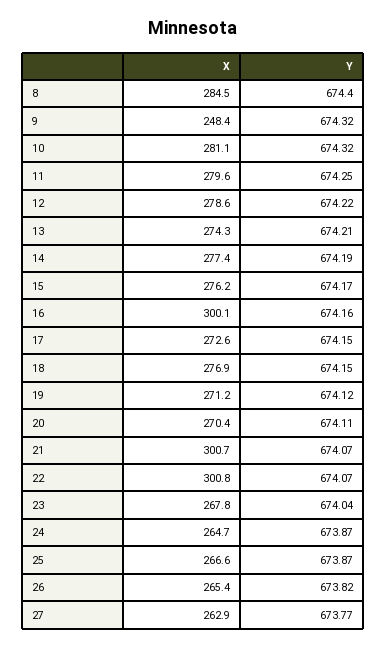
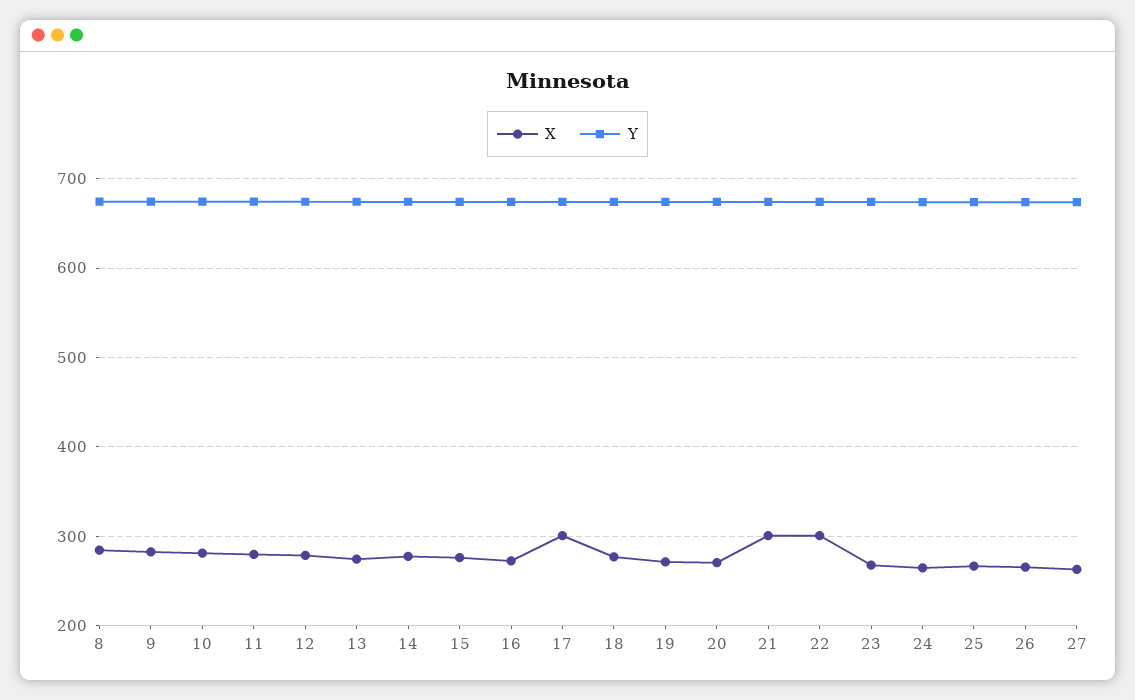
  {
    "X": {
      "8": 284.5,
-     "9": 248.4,
+     "9": 280,
      "10": 281.1,
      "11": 279.6,
      "12": 278.6,
      "13": 274.3,
      "14": 277.4,
      "15": 276.2,
-     "16": 300.1,
+     "16": 270,
-     "17": 272.6,
+     "17": 300,
      "18": 276.9,
      "19": 271.2,
      "20": 270.4,
      "21": 300.7,
      "22": 300.8,
      "23": 267.8,
      "24": 264.7,
      "25": 266.6,
      "26": 265.4,
      "27": 262.9
    },
    "Y": {
      "8": 674.4,
      "9": 674.32,
      "10": 674.32,
      "11": 674.25,
      "12": 674.22,
      "13": 674.21,
      "14": 674.19,
      "15": 674.17,
      "16": 674.16,
      "17": 674.15,
      "18": 674.15,
      "19": 674.12,
      "20": 674.11,
      "21": 674.07,
      "22": 674.07,
      "23": 674.04,
      "24": 673.87,
      "25": 673.87,
      "26": 673.82,
      "27": 673.77
    }
  }

